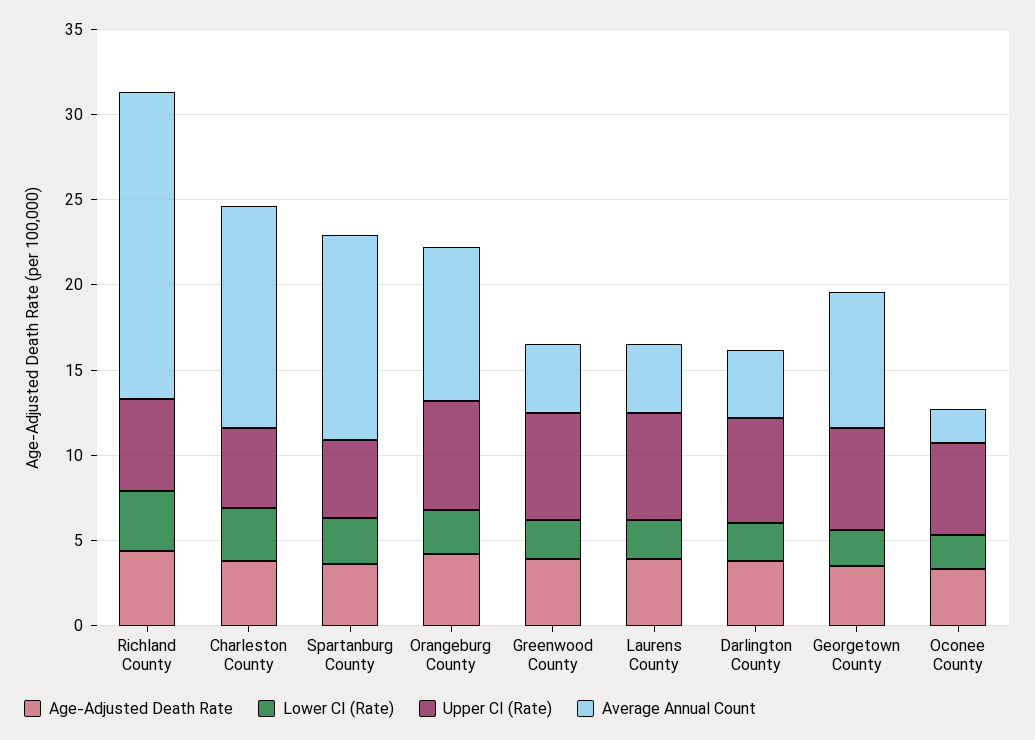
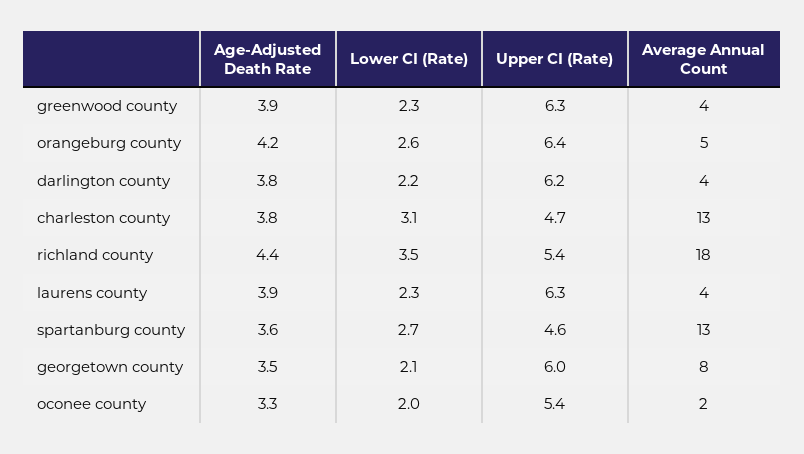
  {
    "Age-Adjusted Death Rate": {
      "Richland County": 4.4,
      "Charleston County": 3.8,
      "Spartanburg County": 3.6,
      "Orangeburg County": 4.2,
      "Greenwood County": 3.9,
      "Laurens County": 3.9,
      "Darlington County": 3.8,
      "Georgetown County": 3.5,
      "Oconee County": 3.3
    },
    "Lower CI (Rate)": {
      "Richland County": 3.5,
      "Charleston County": 3.1,
      "Spartanburg County": 2.7,
      "Orangeburg County": 2.6,
      "Greenwood County": 2.3,
      "Laurens County": 2.3,
      "Darlington County": 2.2,
      "Georgetown County": 2.1,
      "Oconee County": 2
    },
    "Upper CI (Rate)": {
      "Richland County": 5.4,
      "Charleston County": 4.7,
      "Spartanburg County": 4.6,
      "Orangeburg County": 6.4,
      "Greenwood County": 6.3,
      "Laurens County": 6.3,
      "Darlington County": 6.2,
      "Georgetown County": 6,
      "Oconee County": 5.4
    },
    "Average Annual Count": {
      "Richland County": 18,
      "Charleston County": 13,
-     "Spartanburg County": 12,
+     "Spartanburg County": 13,
-     "Orangeburg County": 9,
+     "Orangeburg County": 5,
      "Greenwood County": 4,
      "Laurens County": 4,
      "Darlington County": 4,
      "Georgetown County": 8,
      "Oconee County": 2
    }
  }

